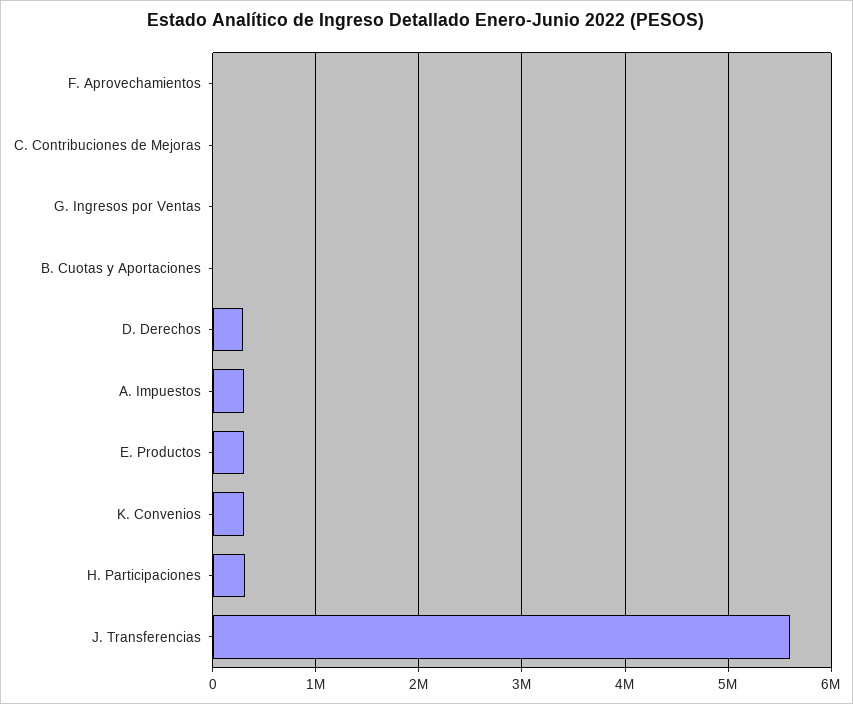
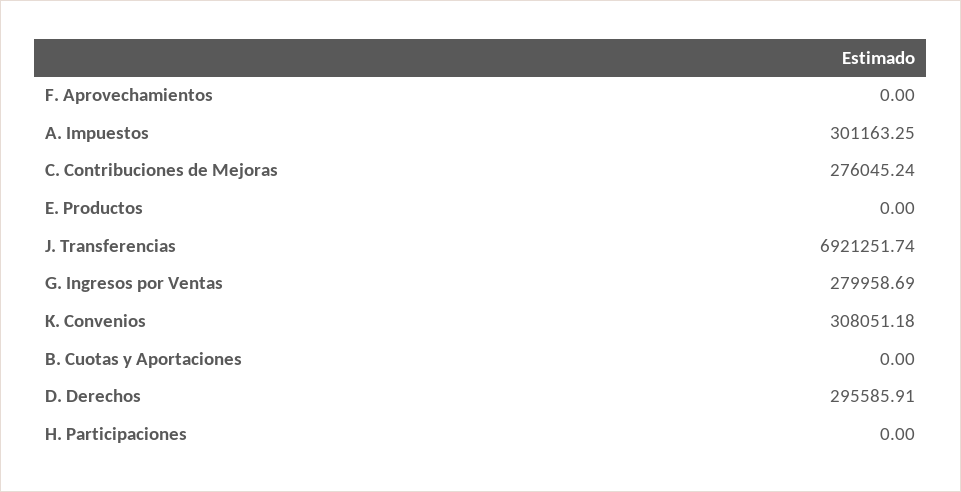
  {
    "F. Aprovechamientos": 0,
-   "C. Contribuciones de Mejoras": 0,
+   "C. Contribuciones de Mejoras": 276045.24,
-   "G. Ingresos por Ventas": 0,
+   "G. Ingresos por Ventas": 279958.69,
    "B. Cuotas y Aportaciones": 0,
    "D. Derechos": 295585.91,
    "A. Impuestos": 301163.25,
-   "E. Productos": 300000,
+   "E. Productos": 0,
    "K. Convenios": 308051.18,
-   "H. Participaciones": 300000,
+   "H. Participaciones": 0,
-   "J. Transferencias": 5600000
+   "J. Transferencias": 6921251.74
  }

